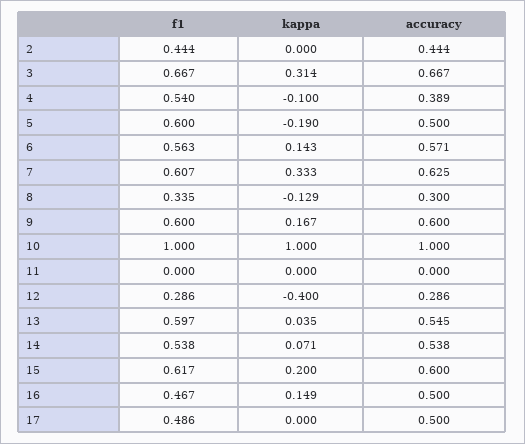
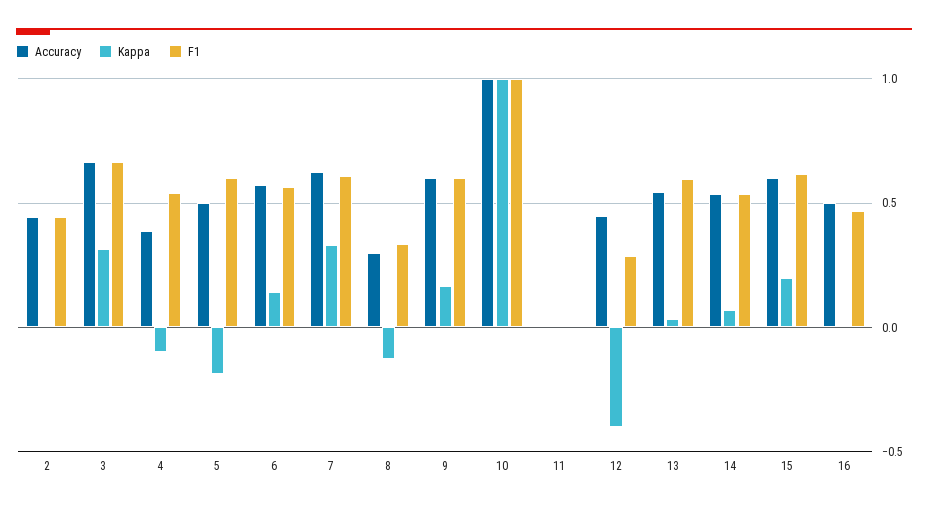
  {
    "f1": {
      "2": 0.444,
      "3": 0.667,
      "4": 0.54,
      "5": 0.6,
      "6": 0.563,
      "7": 0.607,
      "8": 0.335,
      "9": 0.6,
      "10": 1,
      "11": 0,
      "12": 0.286,
      "13": 0.597,
      "14": 0.538,
      "15": 0.617,
-     "16": 0.467,
+     "16": 0.467
-     "17": 0.486
    },
    "kappa": {
      "2": 0,
      "3": 0.314,
      "4": -0.1,
      "5": -0.19,
      "6": 0.143,
      "7": 0.333,
      "8": -0.129,
      "9": 0.167,
      "10": 1,
      "11": 0,
      "12": -0.4,
      "13": 0.035,
      "14": 0.071,
      "15": 0.2,
-     "16": 0.149,
+     "16": 0
-     "17": 0
    },
    "accuracy": {
      "2": 0.444,
      "3": 0.667,
      "4": 0.389,
      "5": 0.5,
      "6": 0.571,
      "7": 0.625,
      "8": 0.3,
      "9": 0.6,
      "10": 1,
      "11": 0,
-     "12": 0.286,
+     "12": 0.45,
      "13": 0.545,
      "14": 0.538,
      "15": 0.6,
-     "16": 0.5,
+     "16": 0.5
-     "17": 0.5
    }
  }

